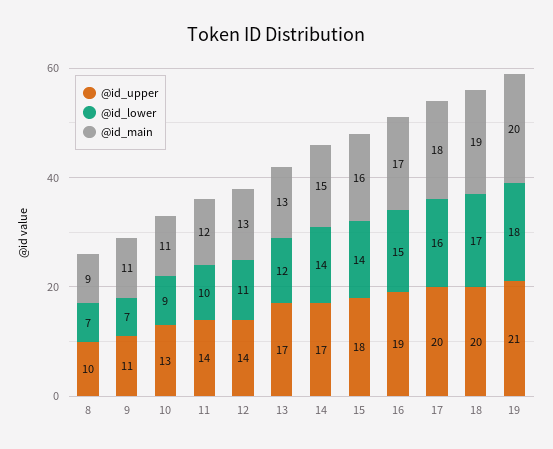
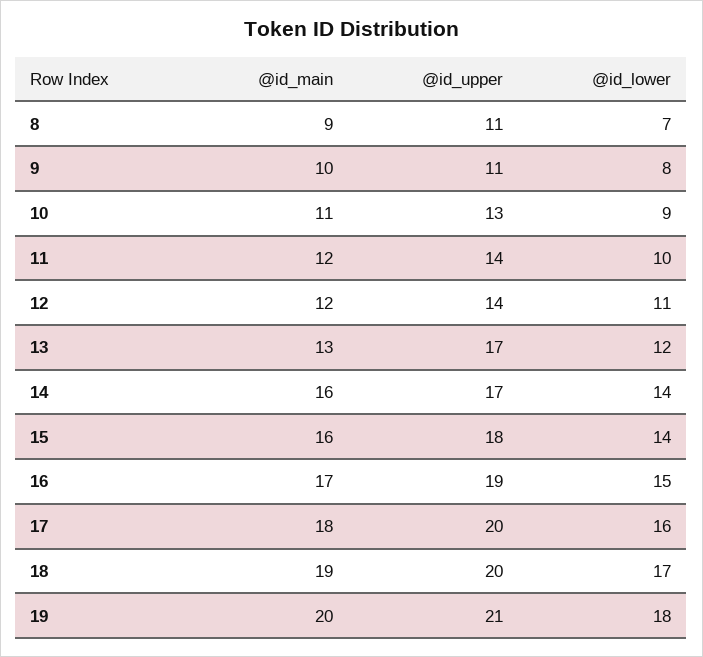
  {
    "@id_upper": {
-     "8": 10,
+     "8": 11,
      "9": 11,
      "10": 13,
      "11": 14,
      "12": 14,
      "13": 17,
      "14": 17,
      "15": 18,
      "16": 19,
      "17": 20,
      "18": 20,
      "19": 21
    },
    "@id_lower": {
      "8": 7,
-     "9": 7,
+     "9": 8,
      "10": 9,
      "11": 10,
      "12": 11,
      "13": 12,
      "14": 14,
      "15": 14,
      "16": 15,
      "17": 16,
      "18": 17,
      "19": 18
    },
    "@id_main": {
      "8": 9,
-     "9": 11,
+     "9": 10,
      "10": 11,
      "11": 12,
-     "12": 13,
+     "12": 12,
      "13": 13,
-     "14": 15,
+     "14": 16,
      "15": 16,
      "16": 17,
      "17": 18,
      "18": 19,
      "19": 20
    }
  }

